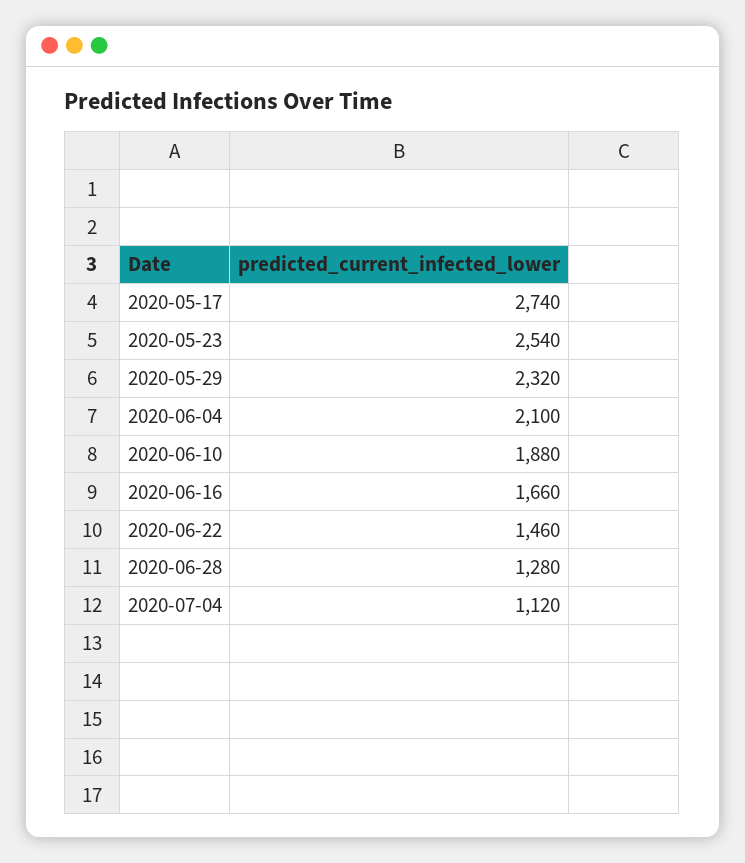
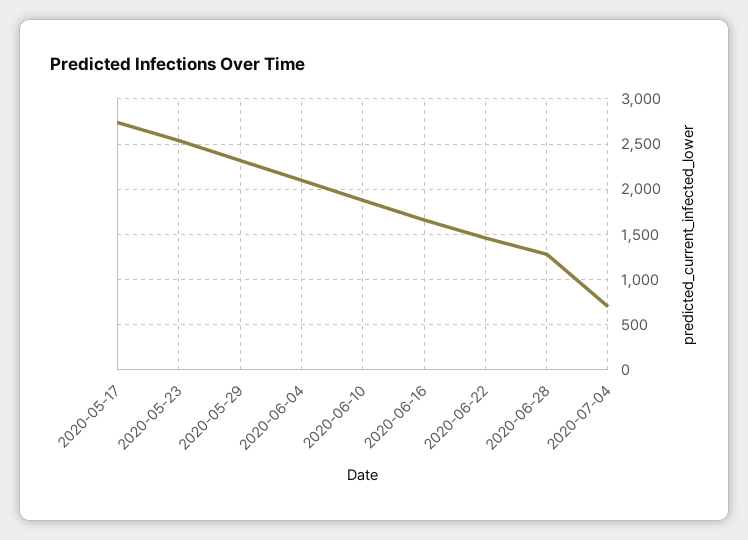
  {
    "2020-05-17": 2740,
    "2020-05-23": 2540,
    "2020-05-29": 2320,
    "2020-06-04": 2100,
    "2020-06-10": 1880,
    "2020-06-16": 1660,
    "2020-06-22": 1460,
    "2020-06-28": 1280,
-   "2020-07-04": 1120
+   "2020-07-04": 700
  }

